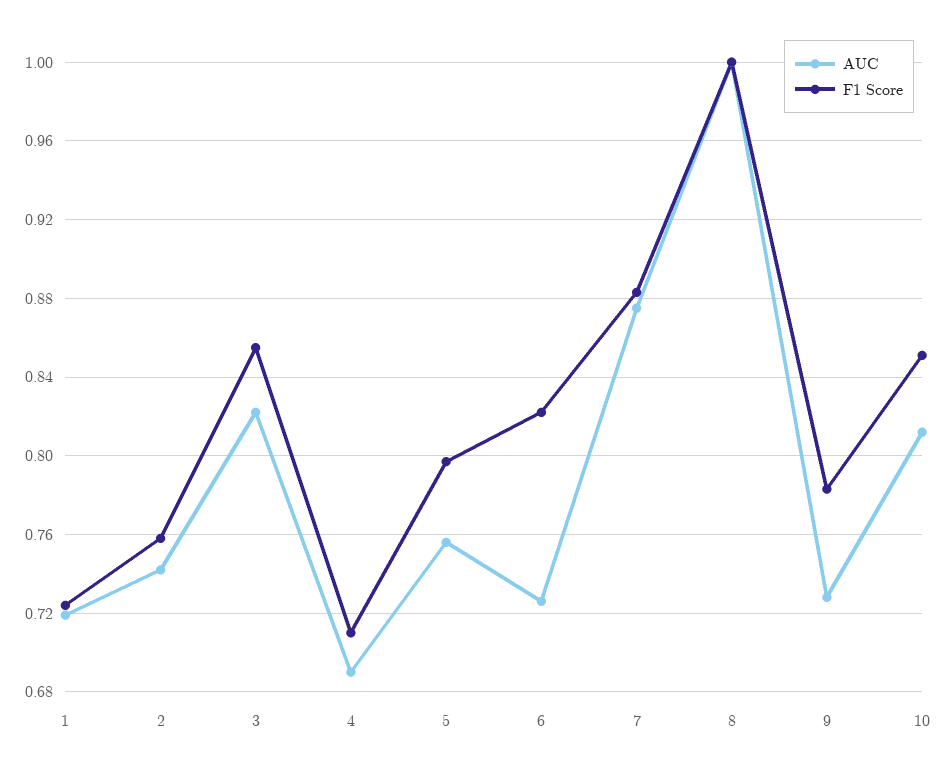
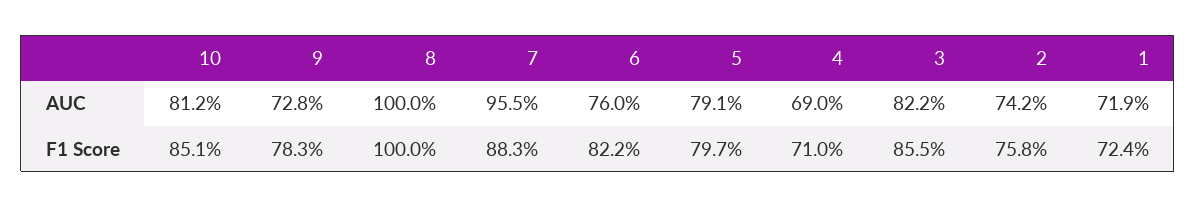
  {
    "AUC": {
      "1": 0.719,
      "2": 0.742,
      "3": 0.822,
      "4": 0.69,
-     "5": 0.755,
+     "5": 0.791,
-     "6": 0.725,
+     "6": 0.76,
-     "7": 0.875,
+     "7": 0.955,
      "8": 1,
      "9": 0.728,
      "10": 0.812
    },
    "F1 Score": {
      "1": 0.724,
      "2": 0.758,
      "3": 0.855,
      "4": 0.71,
      "5": 0.797,
      "6": 0.822,
      "7": 0.883,
      "8": 1,
      "9": 0.783,
      "10": 0.851
    }
  }

